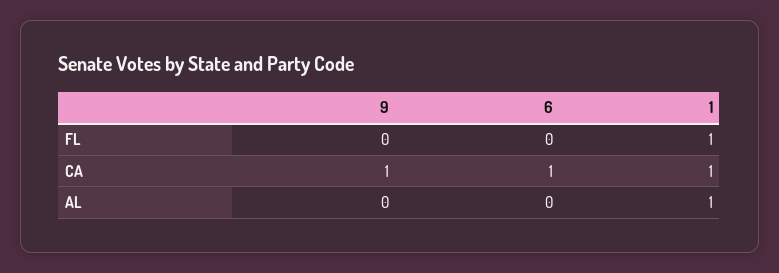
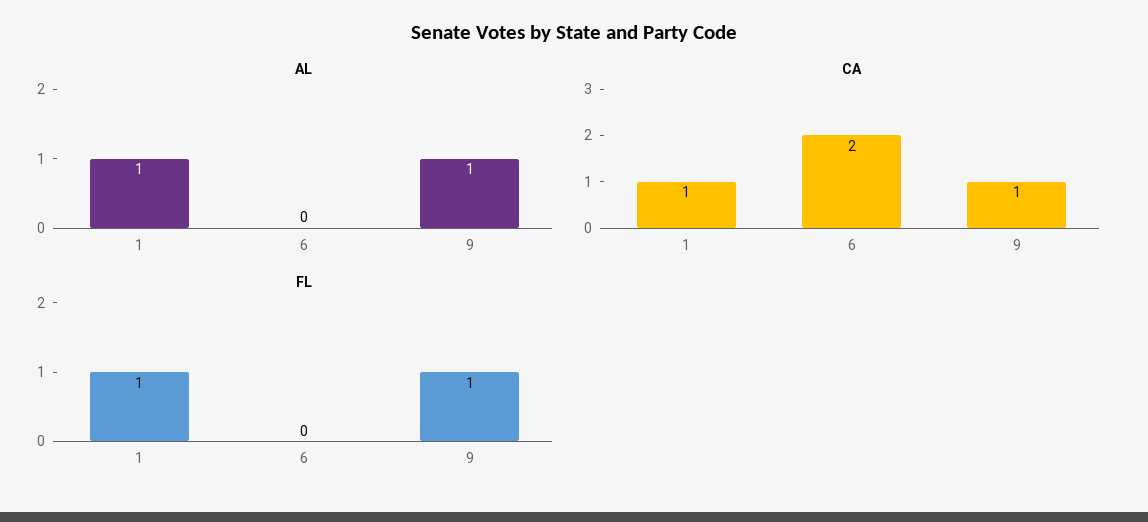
  {
    "FL": {
-     "9": 0,
+     "9": 1,
      "6": 0,
      "1": 1
    },
    "CA": {
      "9": 1,
-     "6": 1,
+     "6": 2,
      "1": 1
    },
    "AL": {
-     "9": 0,
+     "9": 1,
      "6": 0,
      "1": 1
    }
  }

